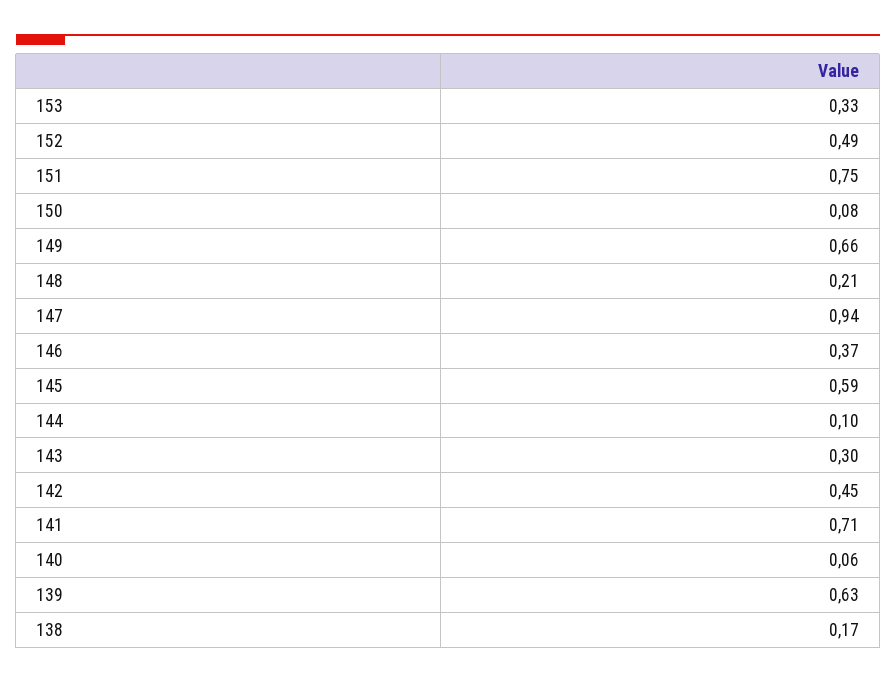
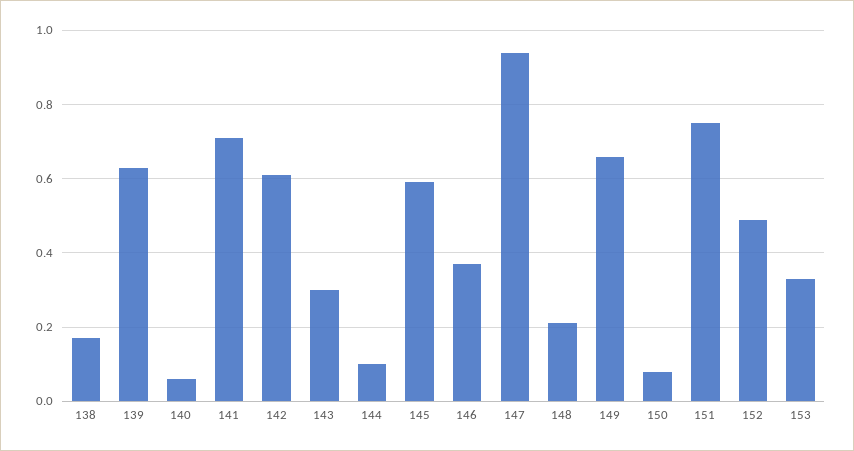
  {
    "153": 0.33,
    "152": 0.49,
    "151": 0.75,
    "150": 0.08,
    "149": 0.66,
    "148": 0.21,
    "147": 0.94,
    "146": 0.37,
    "145": 0.59,
    "144": 0.1,
    "143": 0.3,
-   "142": 0.45,
+   "142": 0.6,
    "141": 0.71,
    "140": 0.06,
    "139": 0.63,
    "138": 0.17
  }

